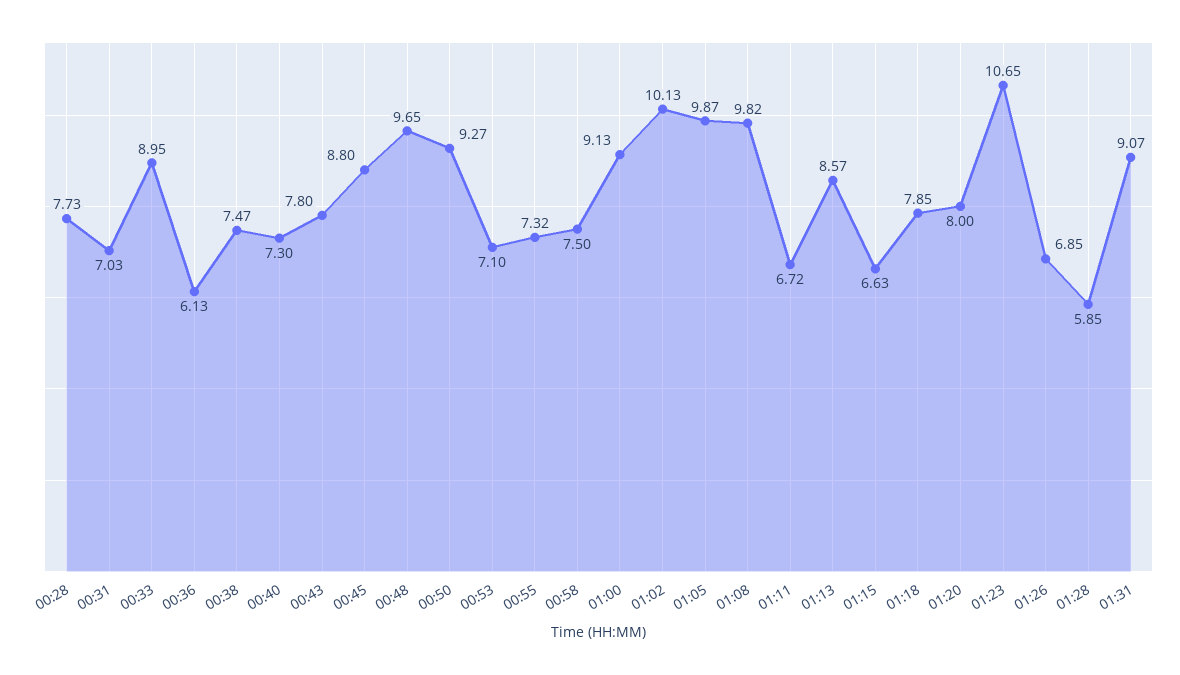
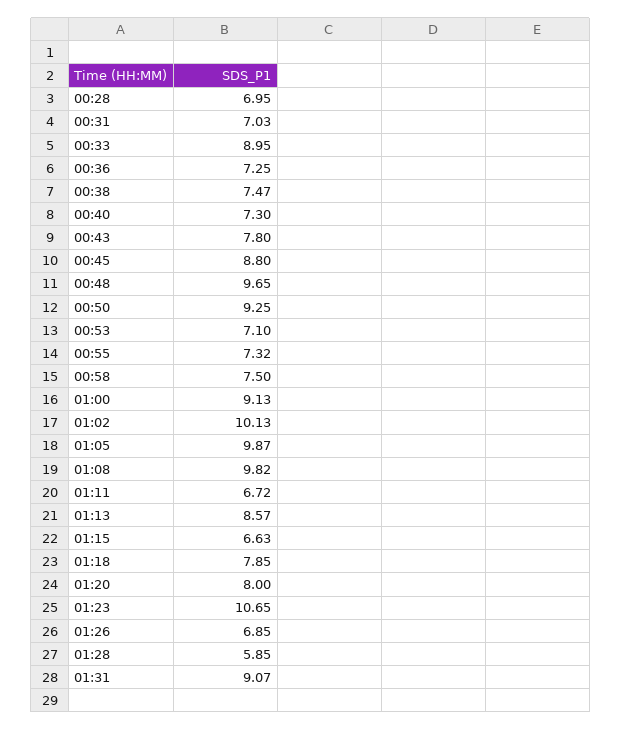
  {
-   "00:28": 7.73,
+   "00:28": 6.95,
    "00:31": 7.03,
    "00:33": 8.95,
-   "00:36": 6.13,
+   "00:36": 7.25,
    "00:38": 7.47,
    "00:40": 7.3,
    "00:43": 7.8,
    "00:45": 8.8,
    "00:48": 9.65,
-   "00:50": 9.27,
+   "00:50": 9.25,
    "00:53": 7.1,
    "00:55": 7.32,
    "00:58": 7.5,
    "01:00": 9.13,
    "01:02": 10.13,
    "01:05": 9.87,
    "01:08": 9.82,
    "01:11": 6.72,
    "01:13": 8.57,
    "01:15": 6.63,
    "01:18": 7.85,
    "01:20": 8,
    "01:23": 10.65,
    "01:26": 6.85,
    "01:28": 5.85,
    "01:31": 9.07
  }

